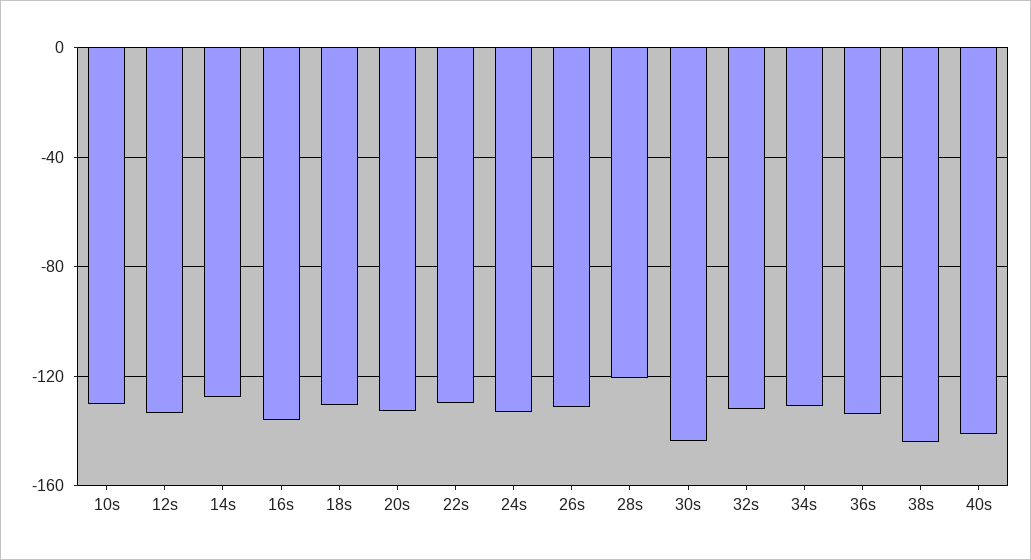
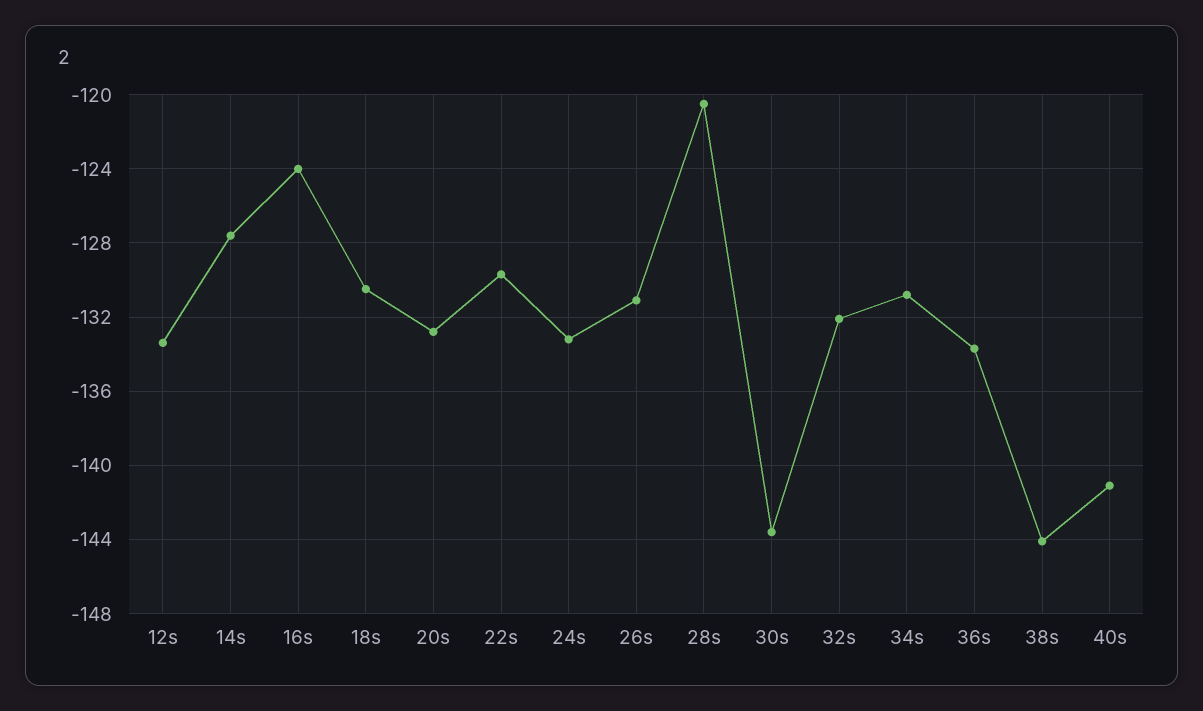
  {
-   "10s": -130,
    "12s": -133.5,
    "14s": -127.5,
-   "16s": -135,
+   "16s": -124,
    "18s": -130.5,
    "20s": -133,
    "22s": -129.5,
    "24s": -133,
    "26s": -131,
    "28s": -120.5,
    "30s": -143.5,
    "32s": -132,
    "34s": -131,
    "36s": -133.5,
    "38s": -144,
    "40s": -141
  }

